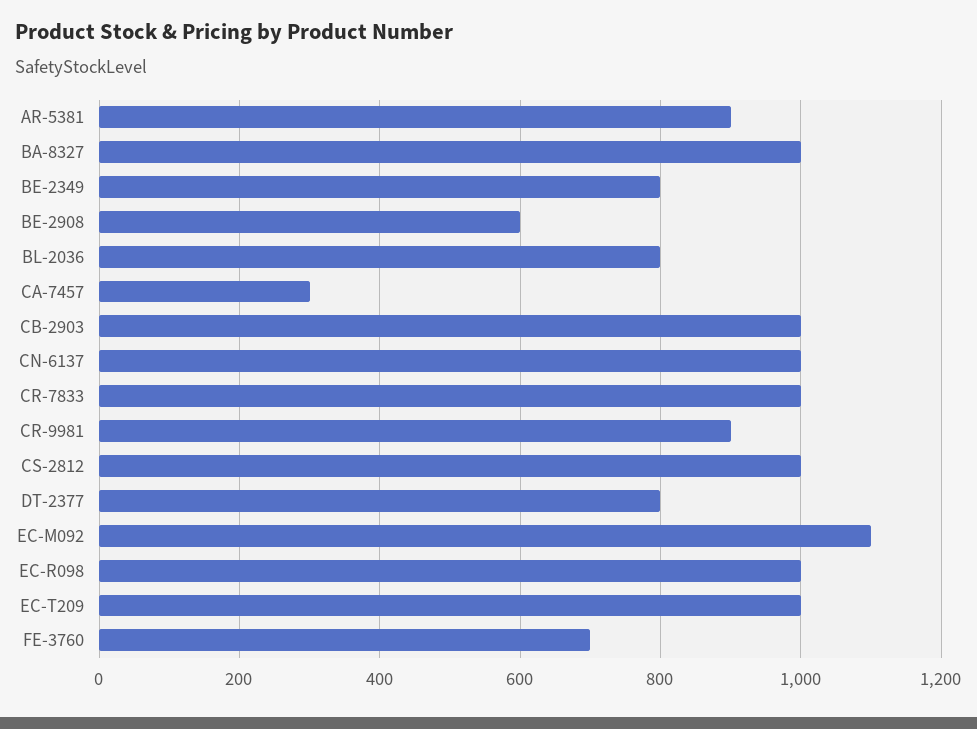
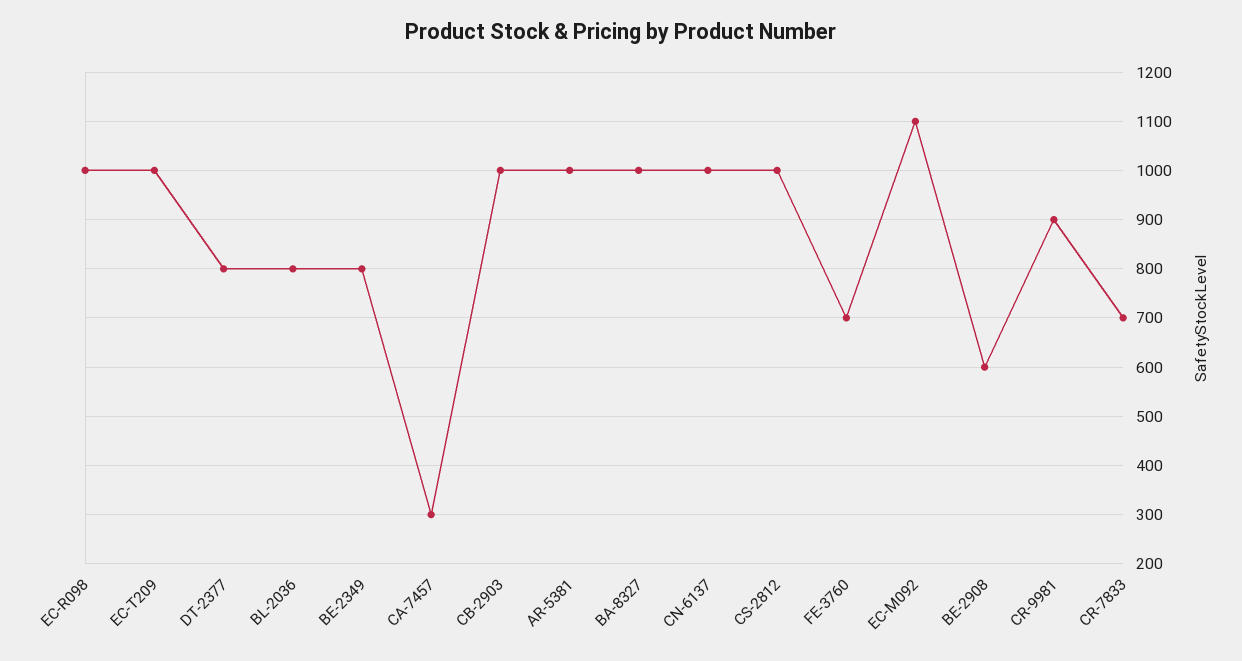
  {
-   "AR-5381": 900,
+   "AR-5381": 1000,
    "BA-8327": 1000,
    "BE-2349": 800,
    "BE-2908": 600,
    "BL-2036": 800,
    "CA-7457": 300,
    "CB-2903": 1000,
    "CN-6137": 1000,
-   "CR-7833": 1000,
+   "CR-7833": 700,
    "CR-9981": 900,
    "CS-2812": 1000,
    "DT-2377": 800,
    "EC-M092": 1100,
    "EC-R098": 1000,
    "EC-T209": 1000,
    "FE-3760": 700
  }

